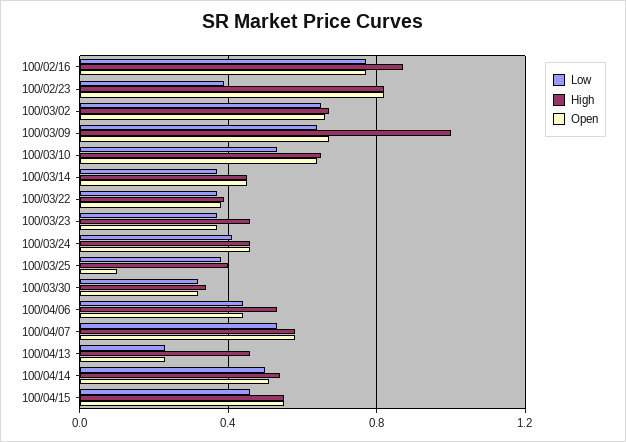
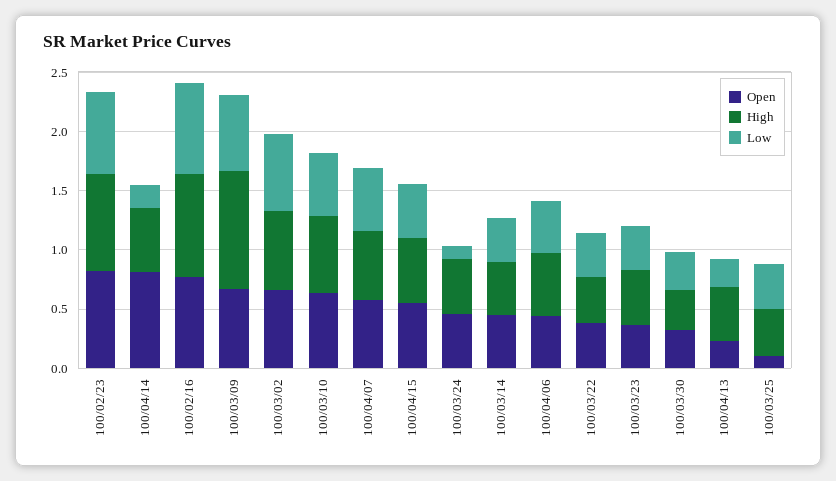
  {
    "Low": {
      "100/02/16": 0.75,
-     "100/02/23": 0.4,
+     "100/02/23": 0.7,
      "100/03/02": 0.65,
      "100/03/09": 0.65,
      "100/03/10": 0.55,
      "100/03/14": 0.35,
      "100/03/22": 0.35,
      "100/03/23": 0.35,
-     "100/03/24": 0.4,
+     "100/03/24": 0.1,
      "100/03/25": 0.4,
      "100/03/30": 0.3,
      "100/04/06": 0.45,
      "100/04/07": 0.55,
      "100/04/13": 0.25,
-     "100/04/14": 0.5,
+     "100/04/14": 0.2,
      "100/04/15": 0.45
    },
    "High": {
      "100/02/16": 0.85,
      "100/02/23": 0.8,
      "100/03/02": 0.65,
      "100/03/09": 1,
      "100/03/10": 0.65,
      "100/03/14": 0.45,
      "100/03/22": 0.4,
      "100/03/23": 0.45,
      "100/03/24": 0.45,
      "100/03/25": 0.4,
      "100/03/30": 0.35,
      "100/04/06": 0.55,
      "100/04/07": 0.6,
      "100/04/13": 0.45,
      "100/04/14": 0.55,
      "100/04/15": 0.55
    },
    "Open": {
      "100/02/16": 0.75,
      "100/02/23": 0.8,
      "100/03/02": 0.65,
      "100/03/09": 0.65,
      "100/03/10": 0.65,
      "100/03/14": 0.45,
      "100/03/22": 0.4,
      "100/03/23": 0.35,
      "100/03/24": 0.45,
      "100/03/25": 0.1,
      "100/03/30": 0.3,
      "100/04/06": 0.45,
      "100/04/07": 0.6,
      "100/04/13": 0.25,
-     "100/04/14": 0.5,
+     "100/04/14": 0.8,
      "100/04/15": 0.55
    }
  }

